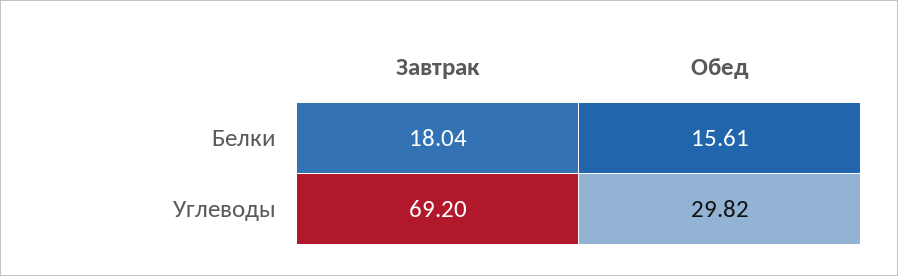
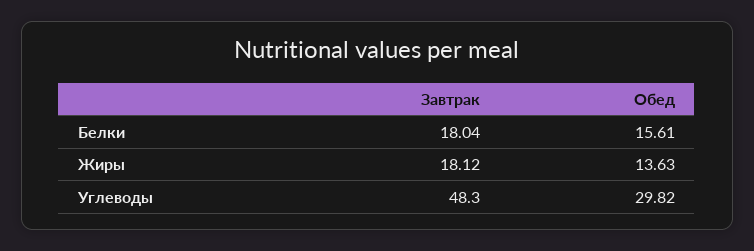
  {
    "Завтрак": {
      "Белки": 18.04,
-     "Углеводы": 69.2
+     "Углеводы": 48.3,
+     "Жиры": 18.12
    },
    "Обед": {
      "Белки": 15.61,
-     "Углеводы": 29.82
+     "Углеводы": 29.82,
+     "Жиры": 13.63
    }
  }

